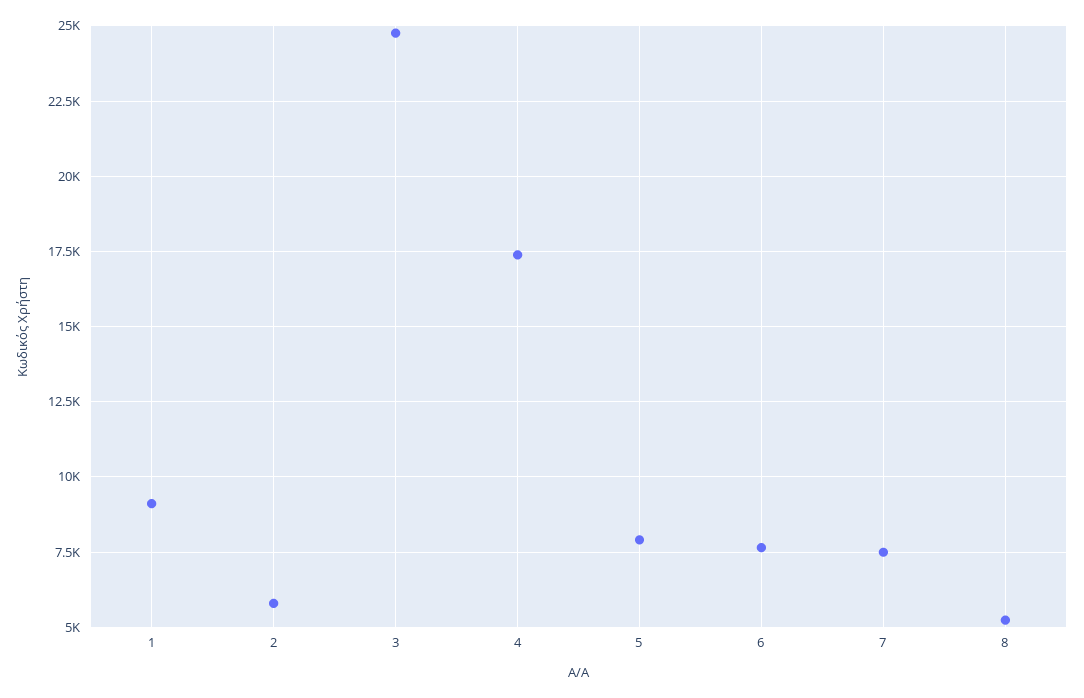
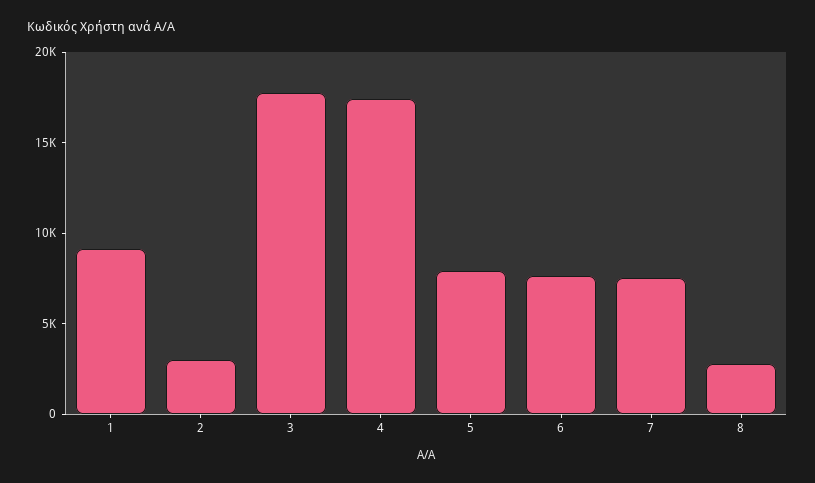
  {
    "1": 9000,
-   "2": 5750,
+   "2": 3000,
-   "3": 24750,
+   "3": 18000,
    "4": 17500,
    "5": 8000,
    "6": 7750,
    "7": 7500,
-   "8": 5250
+   "8": 3000
  }

